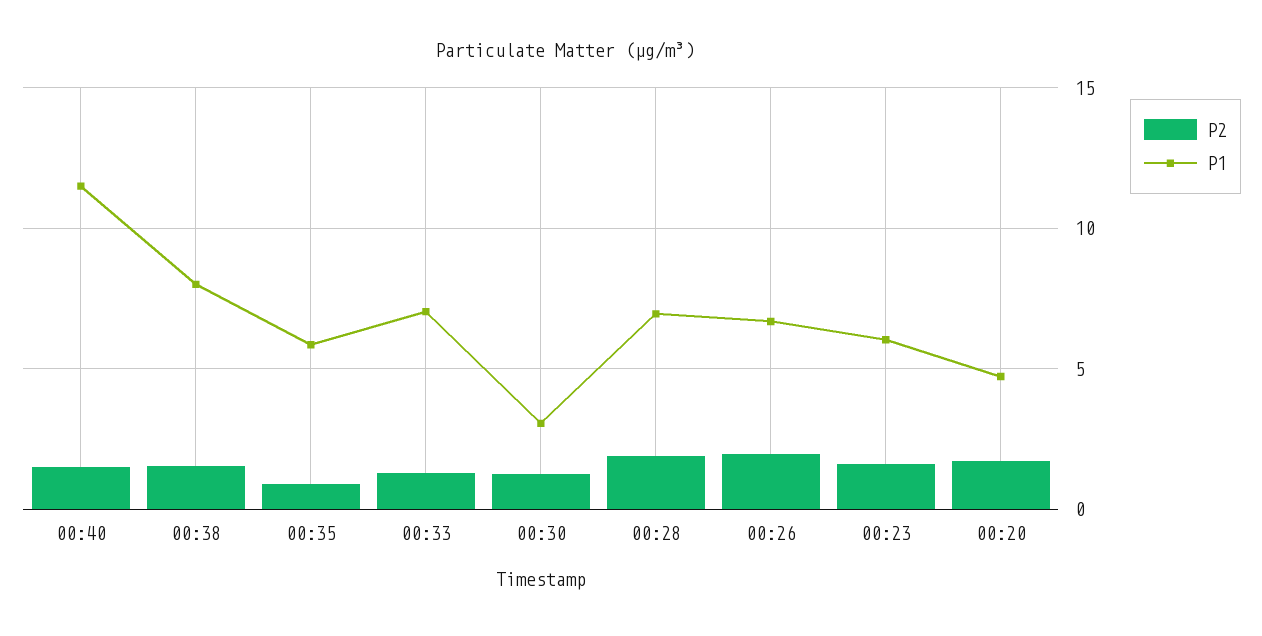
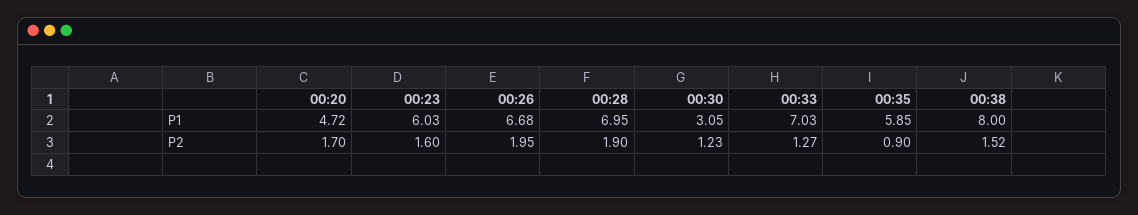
  {
    "P2": {
-     "00:40": 1.5,
      "00:38": 1.52,
      "00:35": 0.9,
      "00:33": 1.27,
      "00:30": 1.23,
      "00:28": 1.9,
      "00:26": 1.95,
      "00:23": 1.6,
      "00:20": 1.7
    },
    "P1": {
-     "00:40": 11.5,
      "00:38": 8,
      "00:35": 5.85,
      "00:33": 7.03,
      "00:30": 3.05,
      "00:28": 6.95,
      "00:26": 6.68,
      "00:23": 6.03,
      "00:20": 4.72
    }
  }

